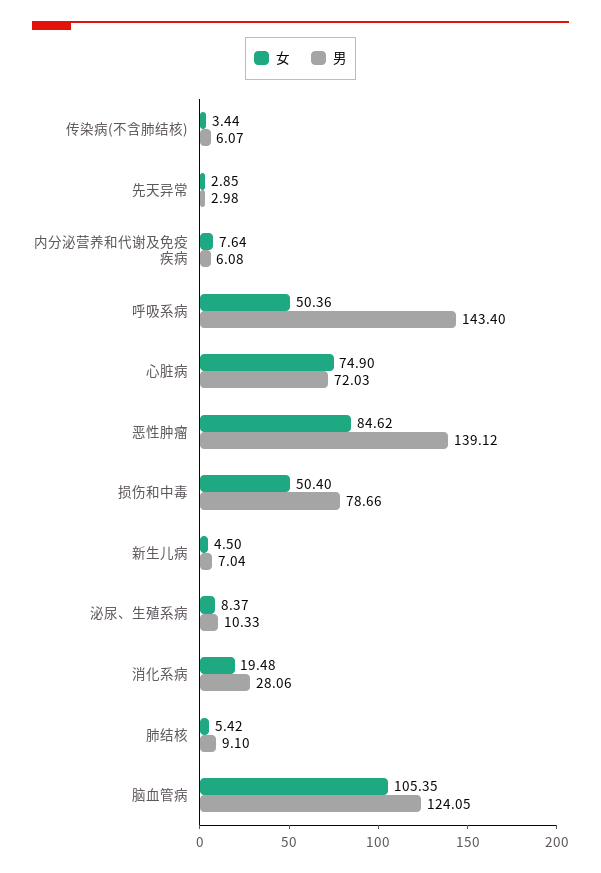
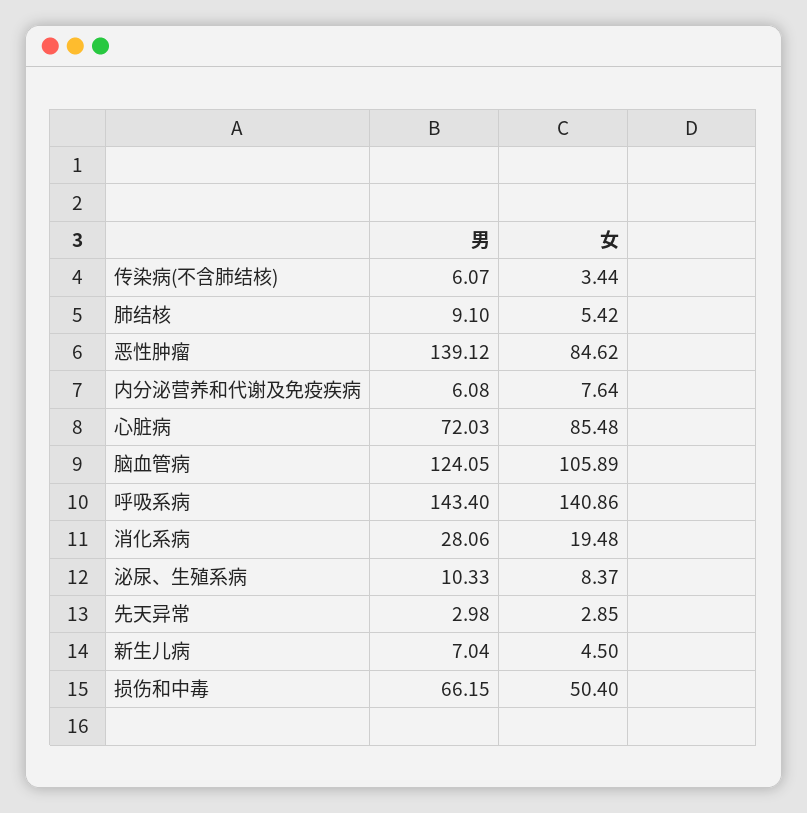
  {
    "女": {
      "传染病(不含肺结核)": 3.44,
      "先天异常": 2.85,
      "内分泌营养和代谢及免疫疾病": 7.64,
-     "呼吸系病": 50.36,
+     "呼吸系病": 140.86,
-     "心脏病": 74.9,
+     "心脏病": 85.48,
      "恶性肿瘤": 84.62,
      "损伤和中毒": 50.4,
      "新生儿病": 4.5,
      "泌尿、生殖系病": 8.37,
      "消化系病": 19.48,
      "肺结核": 5.42,
-     "脑血管病": 105.35
+     "脑血管病": 105.89
    },
    "男": {
      "传染病(不含肺结核)": 6.07,
      "先天异常": 2.98,
      "内分泌营养和代谢及免疫疾病": 6.08,
      "呼吸系病": 143.4,
      "心脏病": 72.03,
      "恶性肿瘤": 139.12,
-     "损伤和中毒": 78.66,
+     "损伤和中毒": 66.15,
      "新生儿病": 7.04,
      "泌尿、生殖系病": 10.33,
      "消化系病": 28.06,
      "肺结核": 9.1,
      "脑血管病": 124.05
    }
  }

